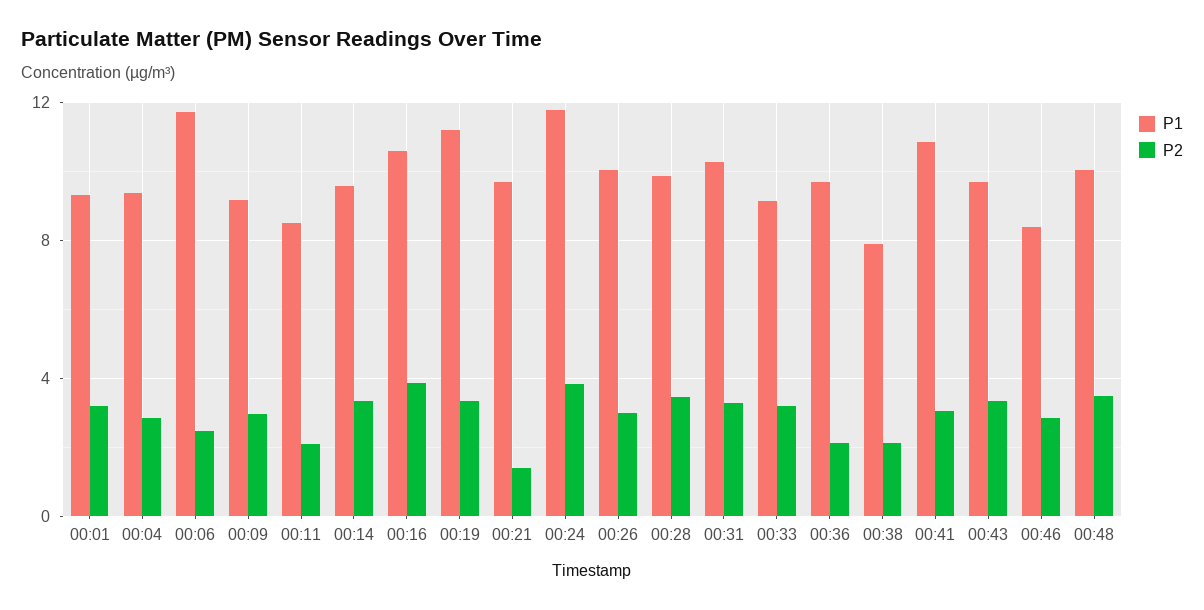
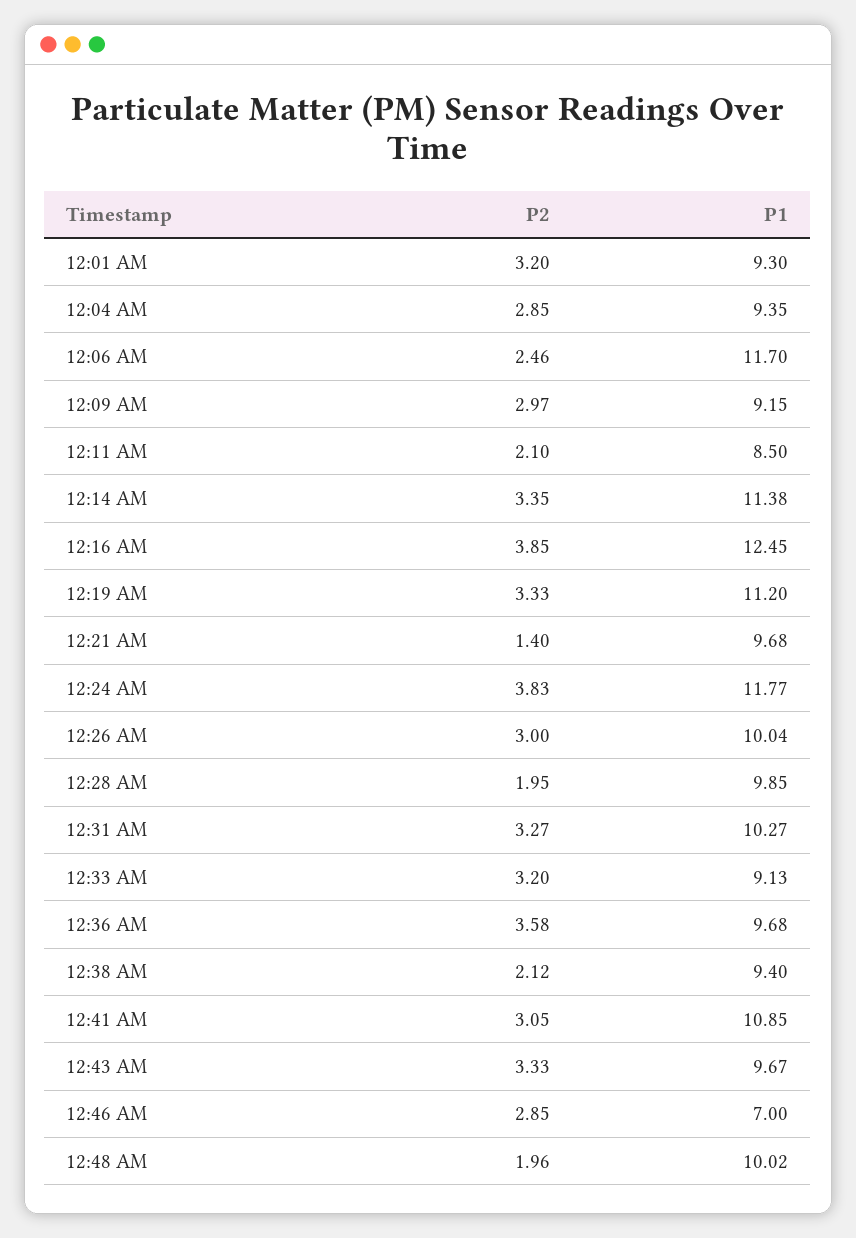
  {
    "P1": {
      "00:01": 9.3,
      "00:04": 9.35,
      "00:06": 11.7,
      "00:09": 9.15,
      "00:11": 8.5,
-     "00:14": 9.5,
+     "00:14": 11.38,
-     "00:16": 10.5,
+     "00:16": 12.45,
      "00:19": 11.2,
      "00:21": 9.68,
      "00:24": 11.77,
      "00:26": 10.04,
      "00:28": 9.85,
      "00:31": 10.27,
      "00:33": 9.13,
      "00:36": 9.68,
-     "00:38": 8,
+     "00:38": 9.4,
      "00:41": 10.85,
      "00:43": 9.67,
-     "00:46": 8.5,
+     "00:46": 7,
      "00:48": 10.02
    },
    "P2": {
      "00:01": 3.2,
      "00:04": 2.85,
      "00:06": 2.46,
      "00:09": 2.97,
      "00:11": 2.1,
      "00:14": 3.35,
      "00:16": 3.85,
      "00:19": 3.33,
      "00:21": 1.4,
      "00:24": 3.83,
      "00:26": 3,
-     "00:28": 3.5,
+     "00:28": 1.95,
      "00:31": 3.27,
      "00:33": 3.2,
-     "00:36": 2,
+     "00:36": 3.58,
      "00:38": 2.12,
      "00:41": 3.05,
      "00:43": 3.33,
      "00:46": 2.85,
-     "00:48": 3.5
+     "00:48": 1.96
    }
  }

